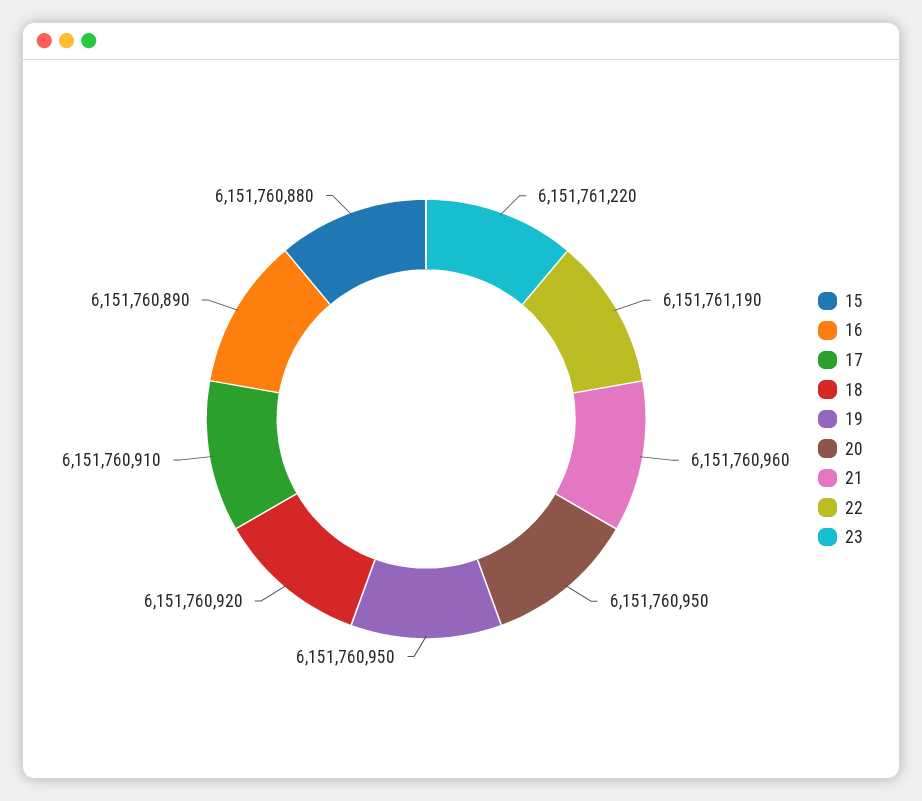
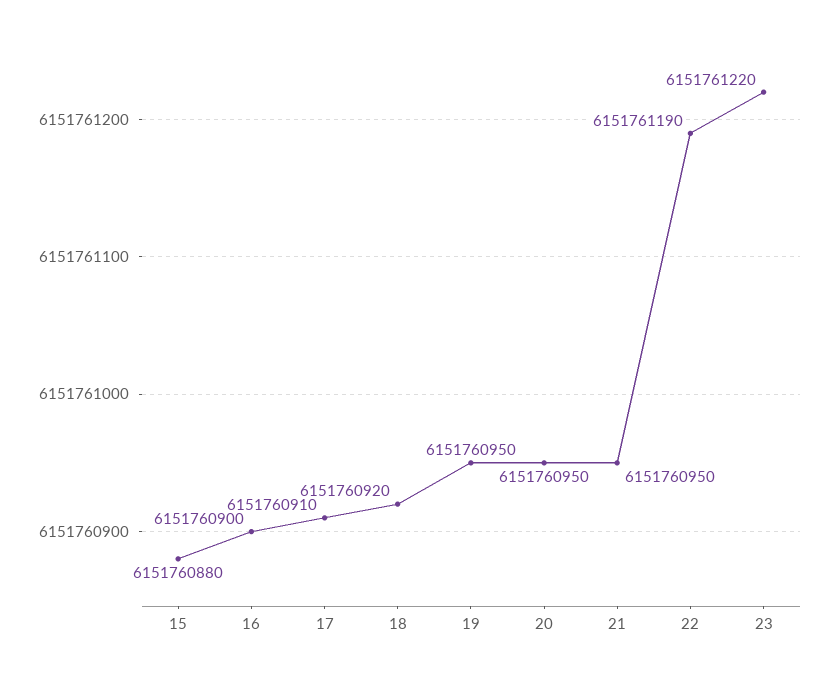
  {
    "15": 6151760880,
-   "16": 6151760890,
+   "16": 6151760900,
    "17": 6151760910,
    "18": 6151760920,
    "19": 6151760950,
    "20": 6151760950,
-   "21": 6151760960,
+   "21": 6151760950,
    "22": 6151761190,
    "23": 6151761220
  }

